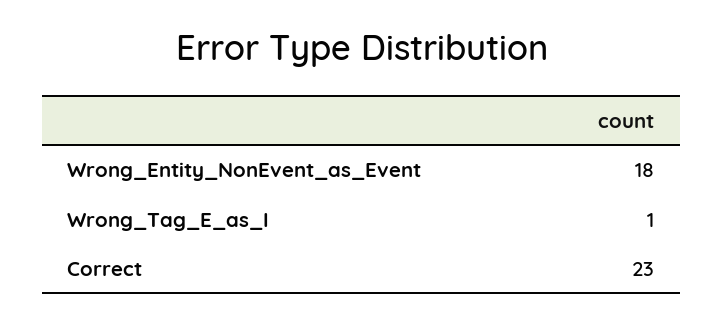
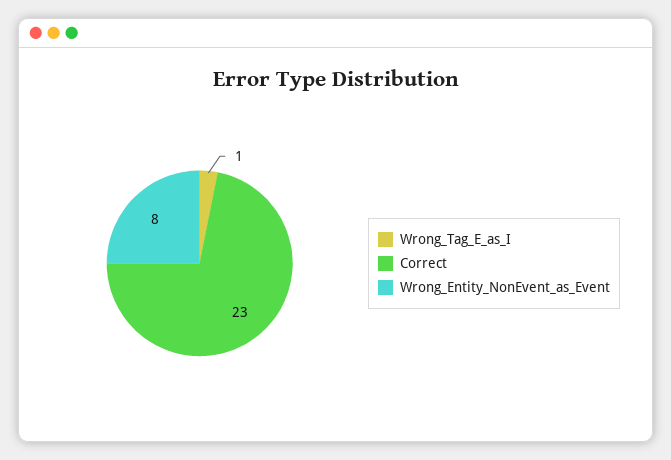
  {
-   "Wrong_Entity_NonEvent_as_Event": 18,
+   "Wrong_Entity_NonEvent_as_Event": 8,
    "Wrong_Tag_E_as_I": 1,
    "Correct": 23
  }

